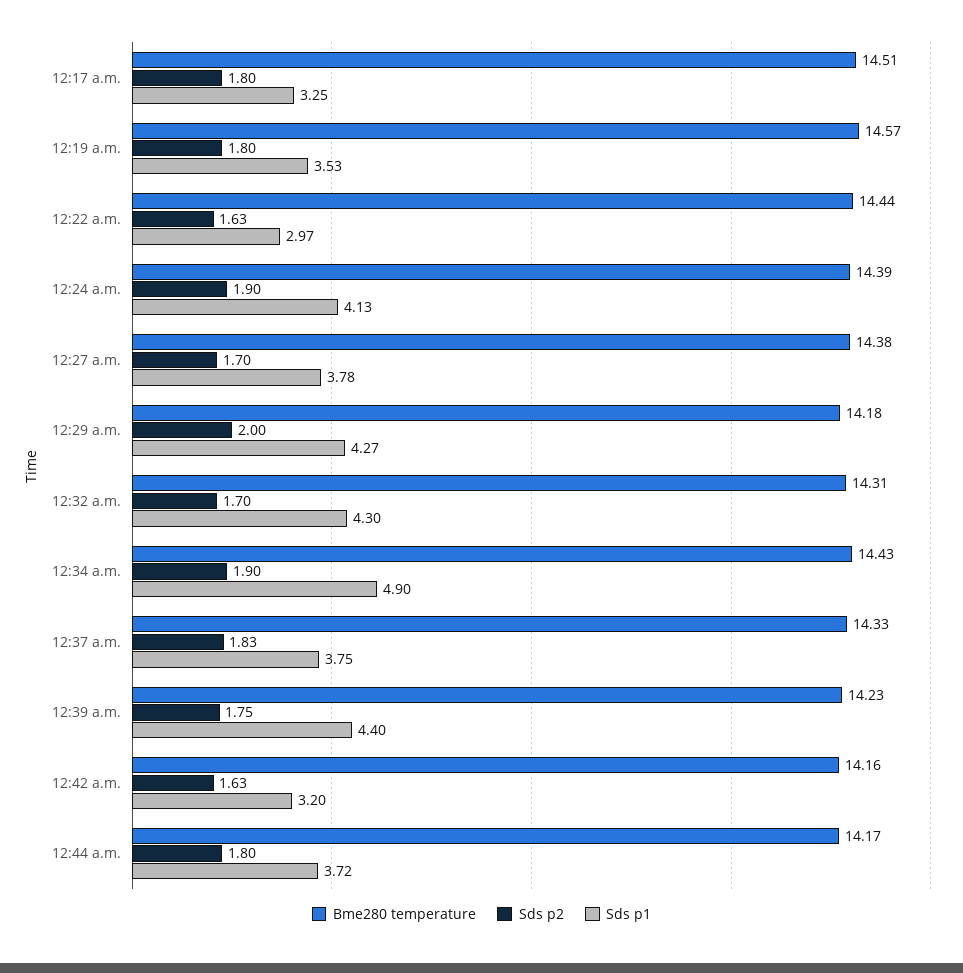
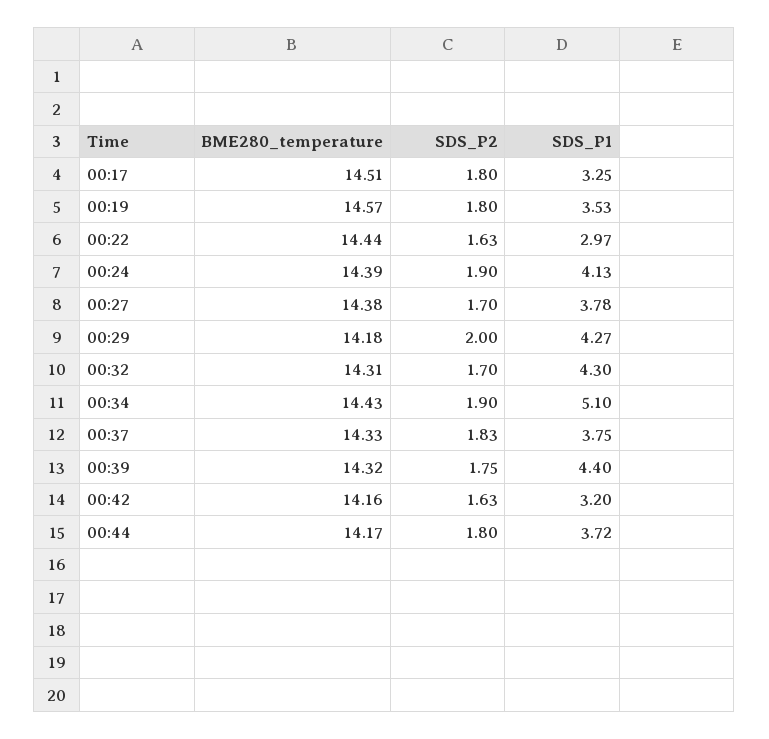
  {
    "Bme280 temperature": {
      "12:17 a.m.": 14.51,
      "12:19 a.m.": 14.57,
      "12:22 a.m.": 14.44,
      "12:24 a.m.": 14.39,
      "12:27 a.m.": 14.38,
      "12:29 a.m.": 14.18,
      "12:32 a.m.": 14.31,
      "12:34 a.m.": 14.43,
      "12:37 a.m.": 14.33,
-     "12:39 a.m.": 14.23,
+     "12:39 a.m.": 14.32,
      "12:42 a.m.": 14.16,
      "12:44 a.m.": 14.17
    },
    "Sds p2": {
      "12:17 a.m.": 1.8,
      "12:19 a.m.": 1.8,
      "12:22 a.m.": 1.63,
      "12:24 a.m.": 1.9,
      "12:27 a.m.": 1.7,
      "12:29 a.m.": 2,
      "12:32 a.m.": 1.7,
      "12:34 a.m.": 1.9,
      "12:37 a.m.": 1.83,
      "12:39 a.m.": 1.75,
      "12:42 a.m.": 1.63,
      "12:44 a.m.": 1.8
    },
    "Sds p1": {
      "12:17 a.m.": 3.25,
      "12:19 a.m.": 3.53,
      "12:22 a.m.": 2.97,
      "12:24 a.m.": 4.13,
      "12:27 a.m.": 3.78,
      "12:29 a.m.": 4.27,
      "12:32 a.m.": 4.3,
-     "12:34 a.m.": 4.9,
+     "12:34 a.m.": 5.1,
      "12:37 a.m.": 3.75,
      "12:39 a.m.": 4.4,
      "12:42 a.m.": 3.2,
      "12:44 a.m.": 3.72
    }
  }

